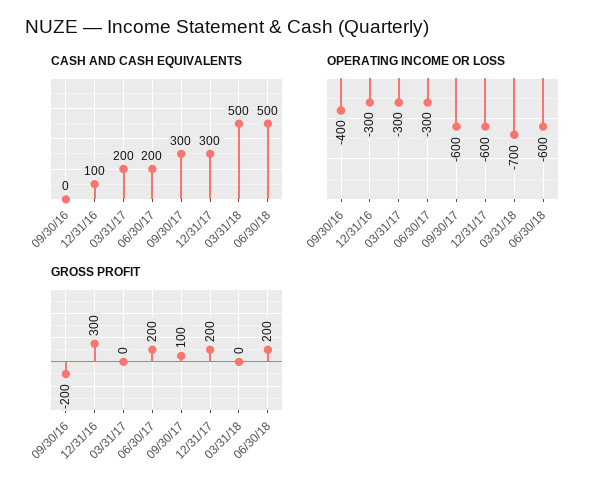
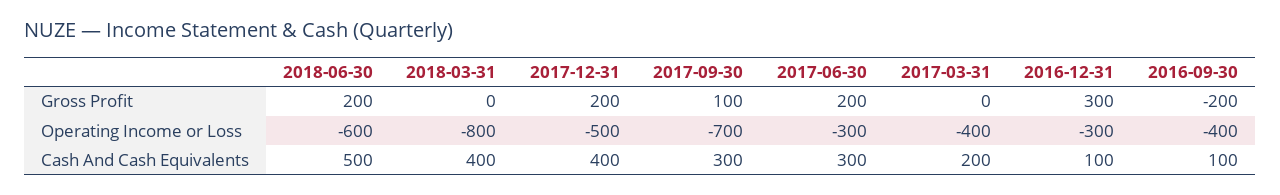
  {
    "CASH AND CASH EQUIVALENTS": {
-     "09/30/16": 0,
+     "09/30/16": 100,
      "12/31/16": 100,
      "03/31/17": 200,
-     "06/30/17": 200,
+     "06/30/17": 300,
      "09/30/17": 300,
-     "12/31/17": 300,
+     "12/31/17": 400,
-     "03/31/18": 500,
+     "03/31/18": 400,
      "06/30/18": 500
    },
    "OPERATING INCOME OR LOSS": {
      "09/30/16": -400,
      "12/31/16": -300,
-     "03/31/17": -300,
+     "03/31/17": -400,
      "06/30/17": -300,
-     "09/30/17": -600,
+     "09/30/17": -700,
-     "12/31/17": -600,
+     "12/31/17": -500,
-     "03/31/18": -700,
+     "03/31/18": -800,
      "06/30/18": -600
    },
    "GROSS PROFIT": {
      "09/30/16": -200,
      "12/31/16": 300,
      "03/31/17": 0,
      "06/30/17": 200,
      "09/30/17": 100,
      "12/31/17": 200,
      "03/31/18": 0,
      "06/30/18": 200
    }
  }

